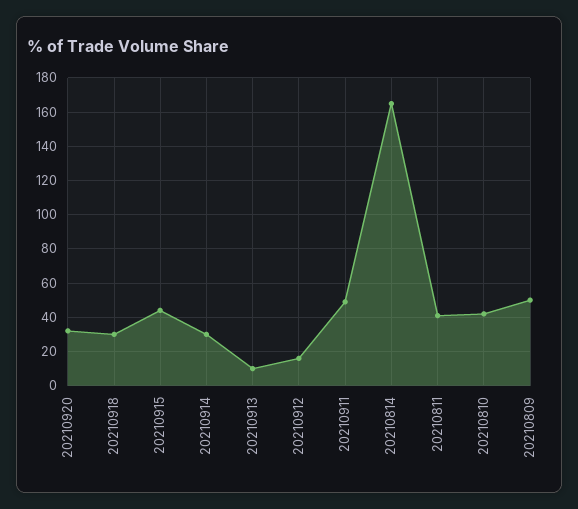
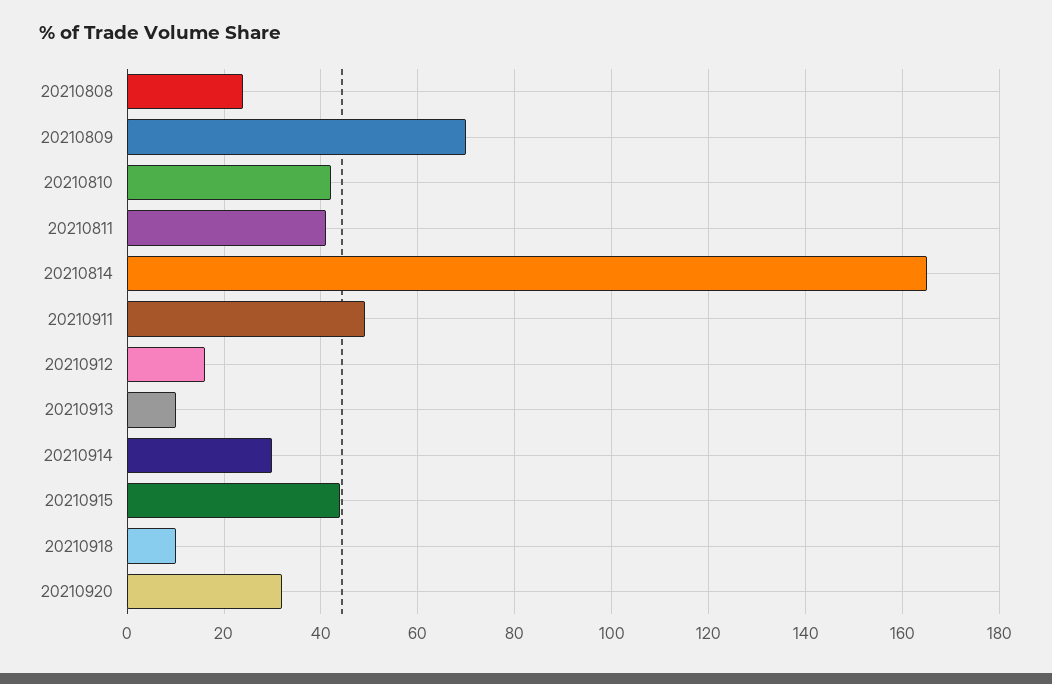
  {
    "20210920": 30,
-   "20210918": 30,
+   "20210918": 10,
    "20210915": 45,
    "20210914": 30,
    "20210913": 10,
    "20210912": 15,
    "20210911": 50,
    "20210814": 165,
    "20210811": 40,
    "20210810": 40,
-   "20210809": 50
+   "20210809": 70,
+   "20210808": 25
  }

